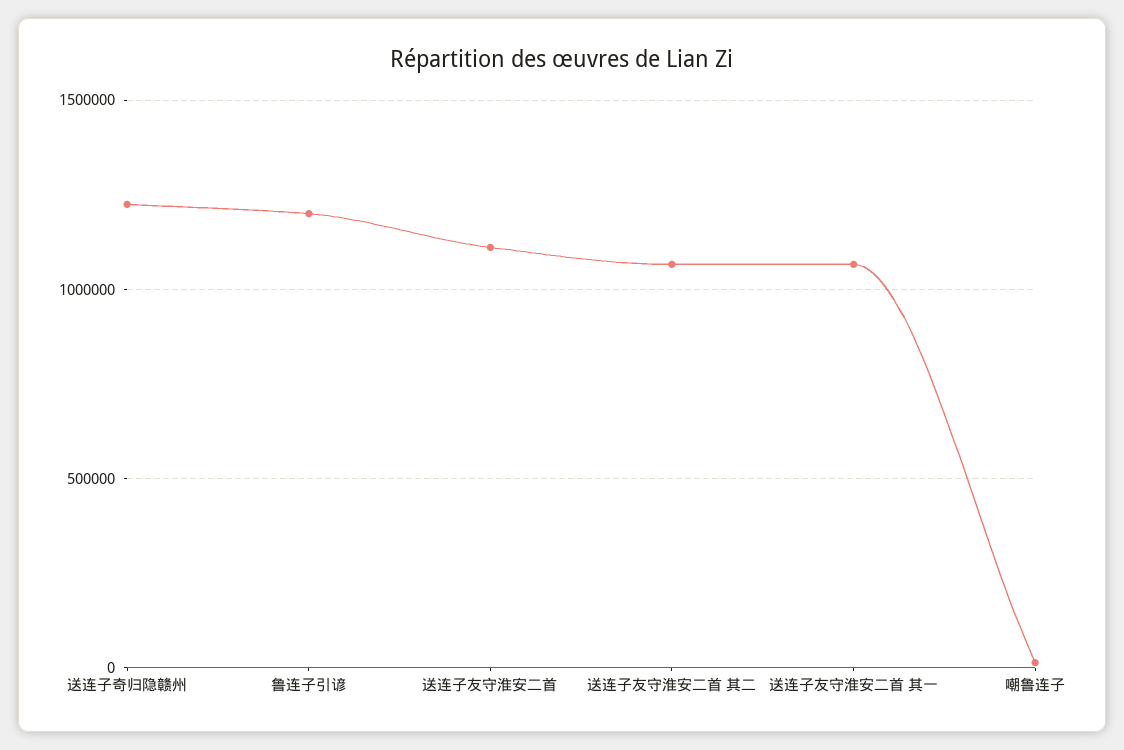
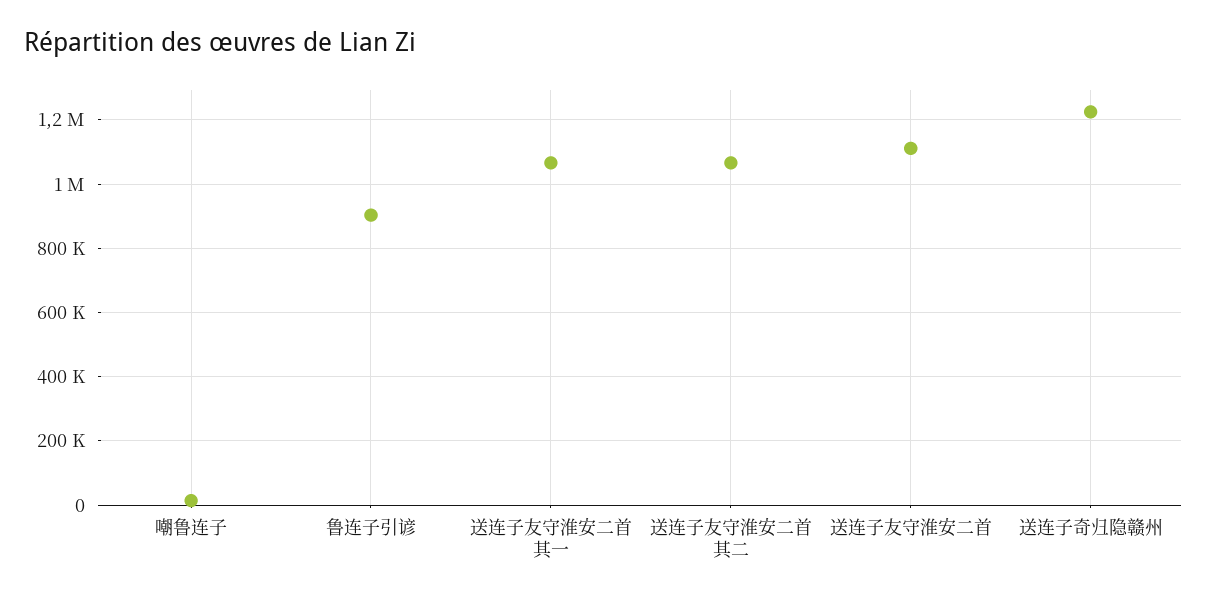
  {
    "送连子奇归隐赣州": 1220000,
-   "鲁连子引谚": 1200000,
+   "鲁连子引谚": 900000,
    "送连子友守淮安二首": 1120000,
    "送连子友守淮安二首 其二": 1060000,
    "送连子友守淮安二首 其一": 1060000,
    "嘲鲁连子": 20000
  }

